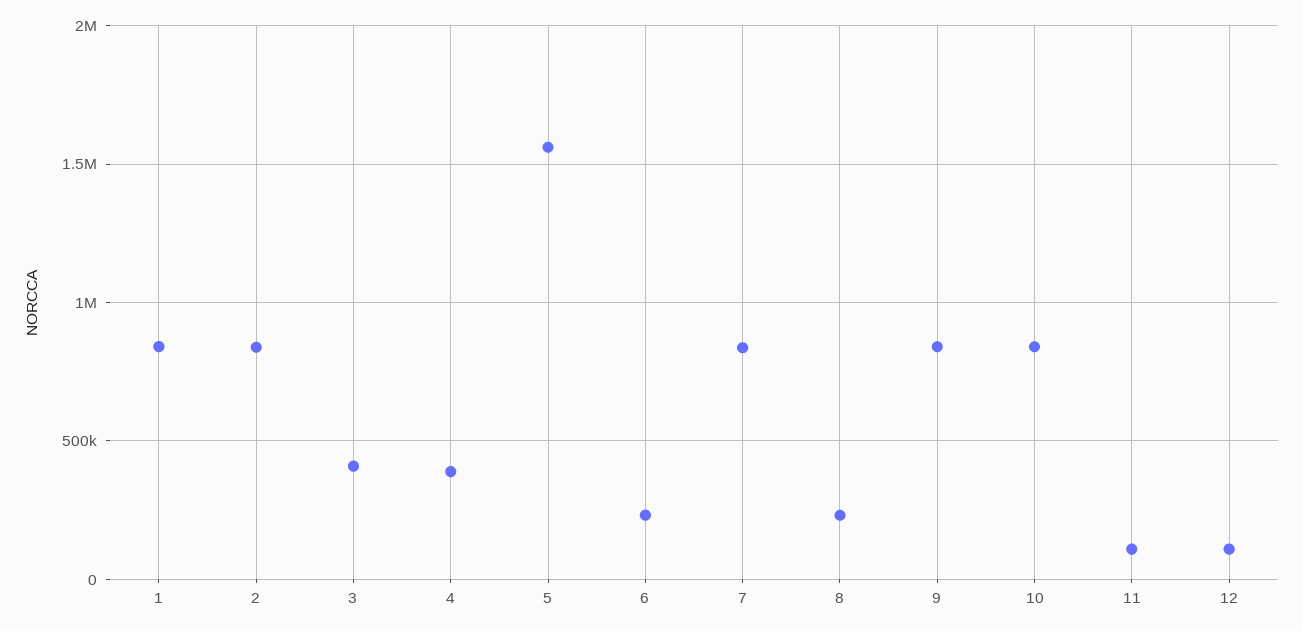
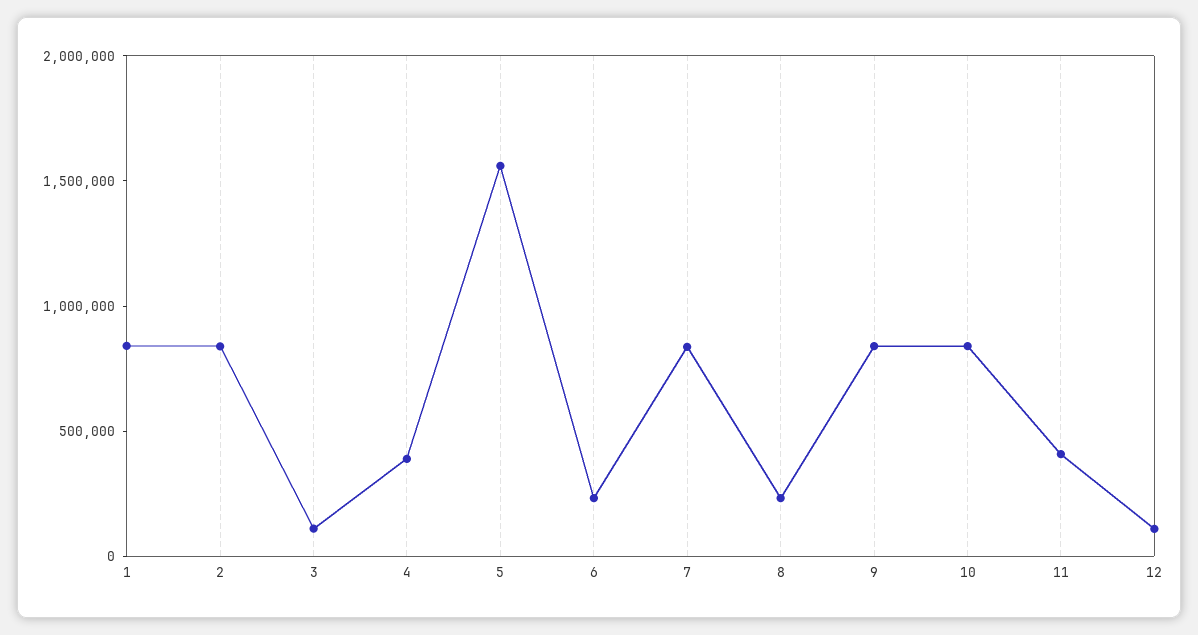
  {
    "1": 850000,
    "2": 850000,
-   "3": 400000,
+   "3": 100000,
    "4": 400000,
    "5": 1550000,
    "6": 250000,
    "7": 850000,
    "8": 250000,
    "9": 850000,
    "10": 850000,
-   "11": 100000,
+   "11": 400000,
    "12": 100000
  }

